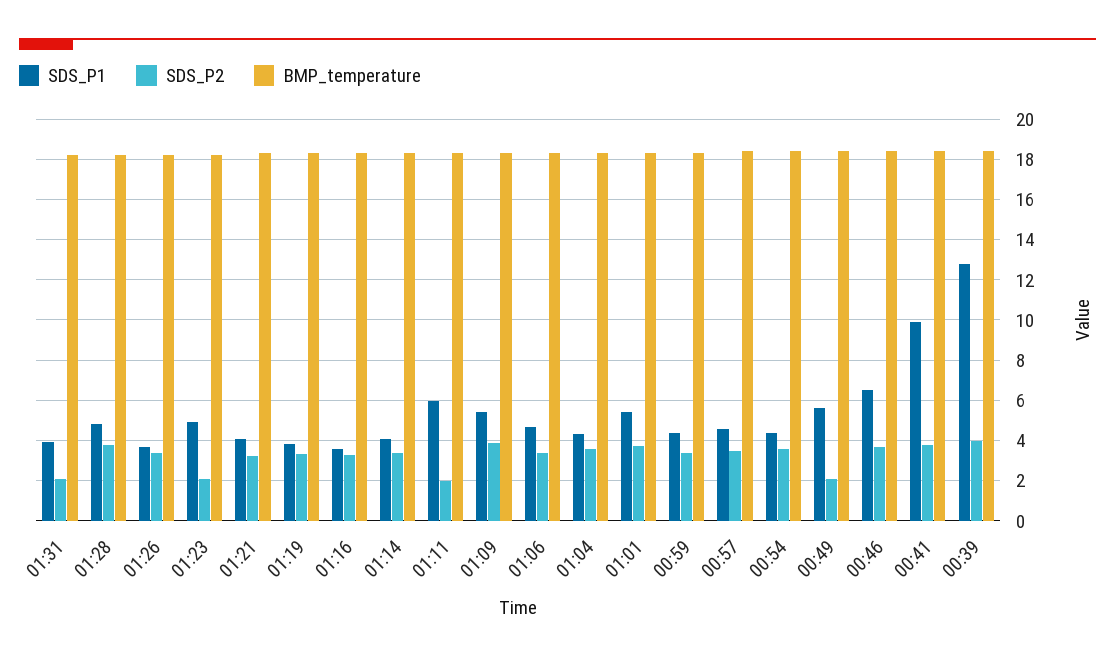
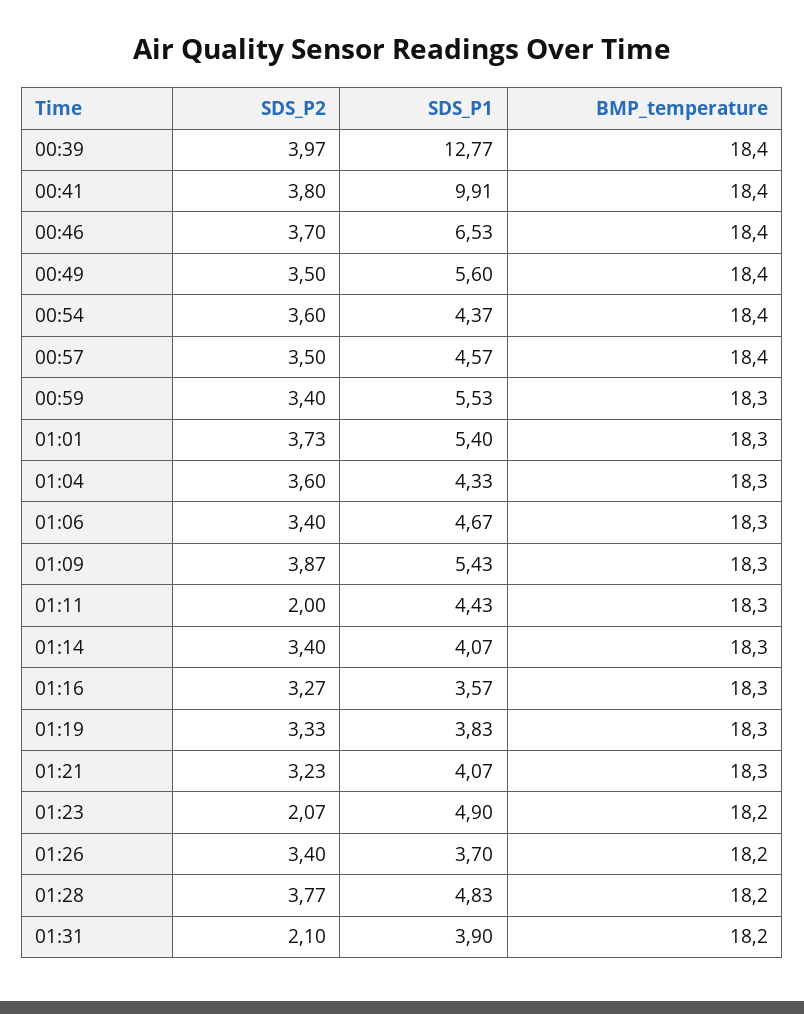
  {
    "SDS_P1": {
      "01:31": 3.9,
      "01:28": 4.83,
      "01:26": 3.7,
      "01:23": 4.9,
      "01:21": 4.07,
      "01:19": 3.83,
      "01:16": 3.57,
      "01:14": 4.07,
-     "01:11": 6,
+     "01:11": 4.43,
      "01:09": 5.43,
      "01:06": 4.67,
      "01:04": 4.33,
      "01:01": 5.4,
-     "00:59": 4.5,
+     "00:59": 5.53,
      "00:57": 4.57,
      "00:54": 4.37,
      "00:49": 5.6,
      "00:46": 6.53,
      "00:41": 9.91,
      "00:39": 12.77
    },
    "SDS_P2": {
      "01:31": 2.1,
      "01:28": 3.77,
      "01:26": 3.4,
      "01:23": 2.07,
      "01:21": 3.23,
      "01:19": 3.33,
      "01:16": 3.27,
      "01:14": 3.4,
      "01:11": 2,
      "01:09": 3.87,
      "01:06": 3.4,
      "01:04": 3.6,
      "01:01": 3.73,
      "00:59": 3.4,
      "00:57": 3.5,
      "00:54": 3.6,
-     "00:49": 2,
+     "00:49": 3.5,
      "00:46": 3.7,
      "00:41": 3.8,
      "00:39": 3.97
    },
    "BMP_temperature": {
      "01:31": 18.2,
      "01:28": 18.2,
      "01:26": 18.2,
      "01:23": 18.2,
      "01:21": 18.3,
      "01:19": 18.3,
      "01:16": 18.3,
      "01:14": 18.3,
      "01:11": 18.3,
      "01:09": 18.3,
      "01:06": 18.3,
      "01:04": 18.3,
      "01:01": 18.3,
      "00:59": 18.3,
      "00:57": 18.4,
      "00:54": 18.4,
      "00:49": 18.4,
      "00:46": 18.4,
      "00:41": 18.4,
      "00:39": 18.4
    }
  }

